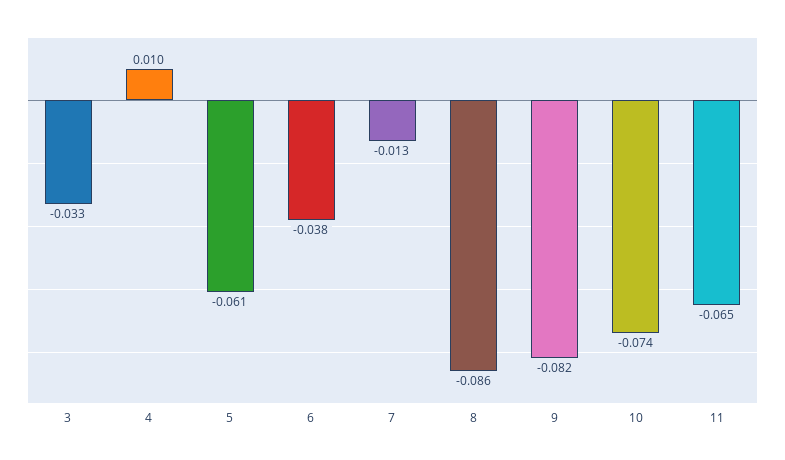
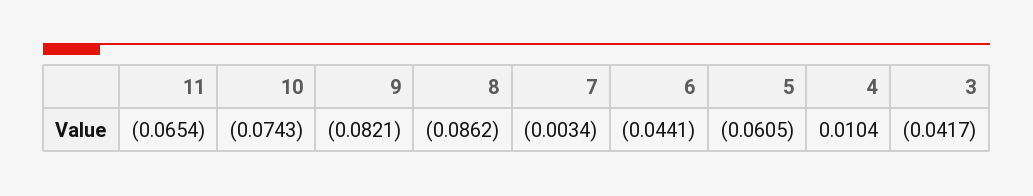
  {
-   "3": -0.033,
+   "3": -0.0417,
    "4": 0.0104,
    "5": -0.0605,
-   "6": -0.038,
+   "6": -0.0441,
-   "7": -0.013,
+   "7": -0.0034,
    "8": -0.0862,
    "9": -0.0821,
    "10": -0.0743,
    "11": -0.0654
  }

